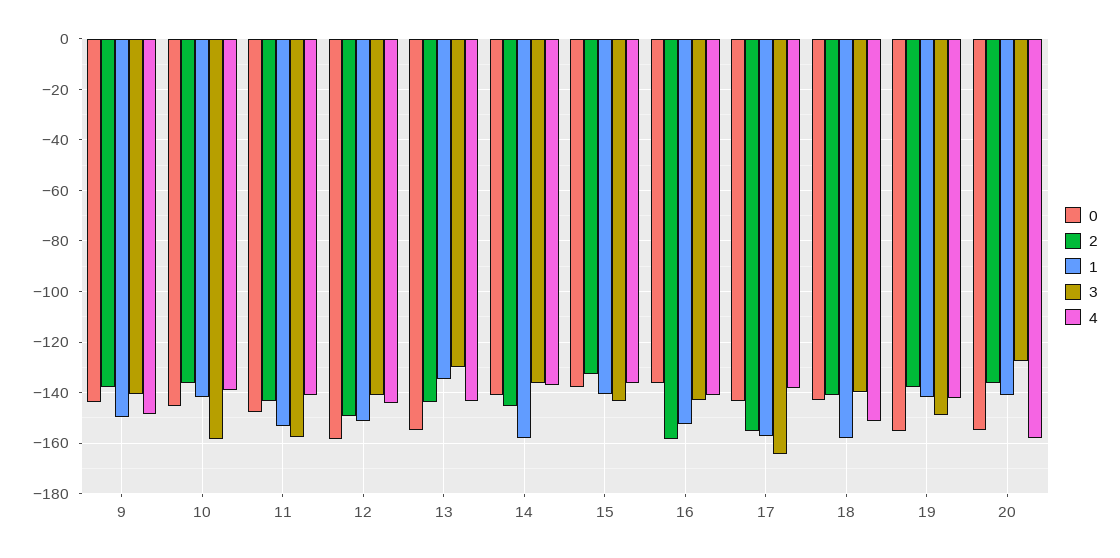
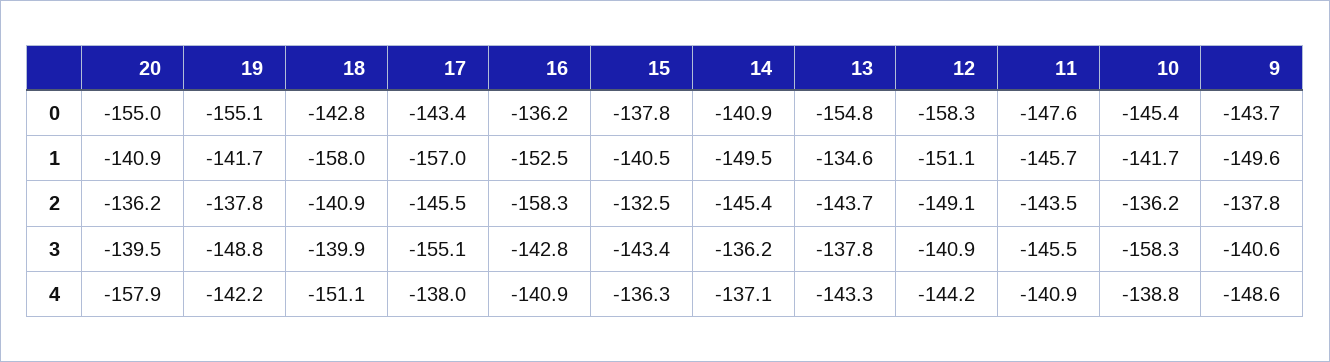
  {
    "0": {
      "9": -143.7,
      "10": -145.4,
      "11": -147.6,
      "12": -158.3,
      "13": -154.8,
      "14": -140.9,
      "15": -137.8,
      "16": -136.2,
      "17": -143.4,
      "18": -142.8,
      "19": -155.1,
      "20": -155
    },
    "2": {
      "9": -137.8,
      "10": -136.2,
      "11": -143.5,
      "12": -149.1,
      "13": -143.7,
      "14": -145.4,
      "15": -132.5,
      "16": -158.3,
-     "17": -155,
+     "17": -145.5,
      "18": -140.9,
      "19": -137.8,
      "20": -136.2
    },
    "1": {
      "9": -149.6,
      "10": -141.7,
-     "11": -152.5,
+     "11": -145.7,
      "12": -151.1,
      "13": -134.6,
-     "14": -157.5,
+     "14": -149.5,
      "15": -140.5,
      "16": -152.5,
      "17": -157,
      "18": -158,
      "19": -141.7,
      "20": -140.9
    },
    "3": {
      "9": -140.6,
      "10": -158.3,
-     "11": -157.5,
+     "11": -145.5,
      "12": -140.9,
-     "13": -130,
+     "13": -137.8,
      "14": -136.2,
      "15": -143.4,
      "16": -142.8,
-     "17": -165,
+     "17": -155.1,
      "18": -139.9,
      "19": -148.8,
-     "20": -127.5
+     "20": -139.5
    },
    "4": {
      "9": -148.6,
      "10": -138.8,
      "11": -140.9,
      "12": -144.2,
      "13": -143.3,
      "14": -137.1,
      "15": -136.3,
      "16": -140.9,
      "17": -138,
      "18": -151.1,
      "19": -142.2,
      "20": -157.9
    }
  }

